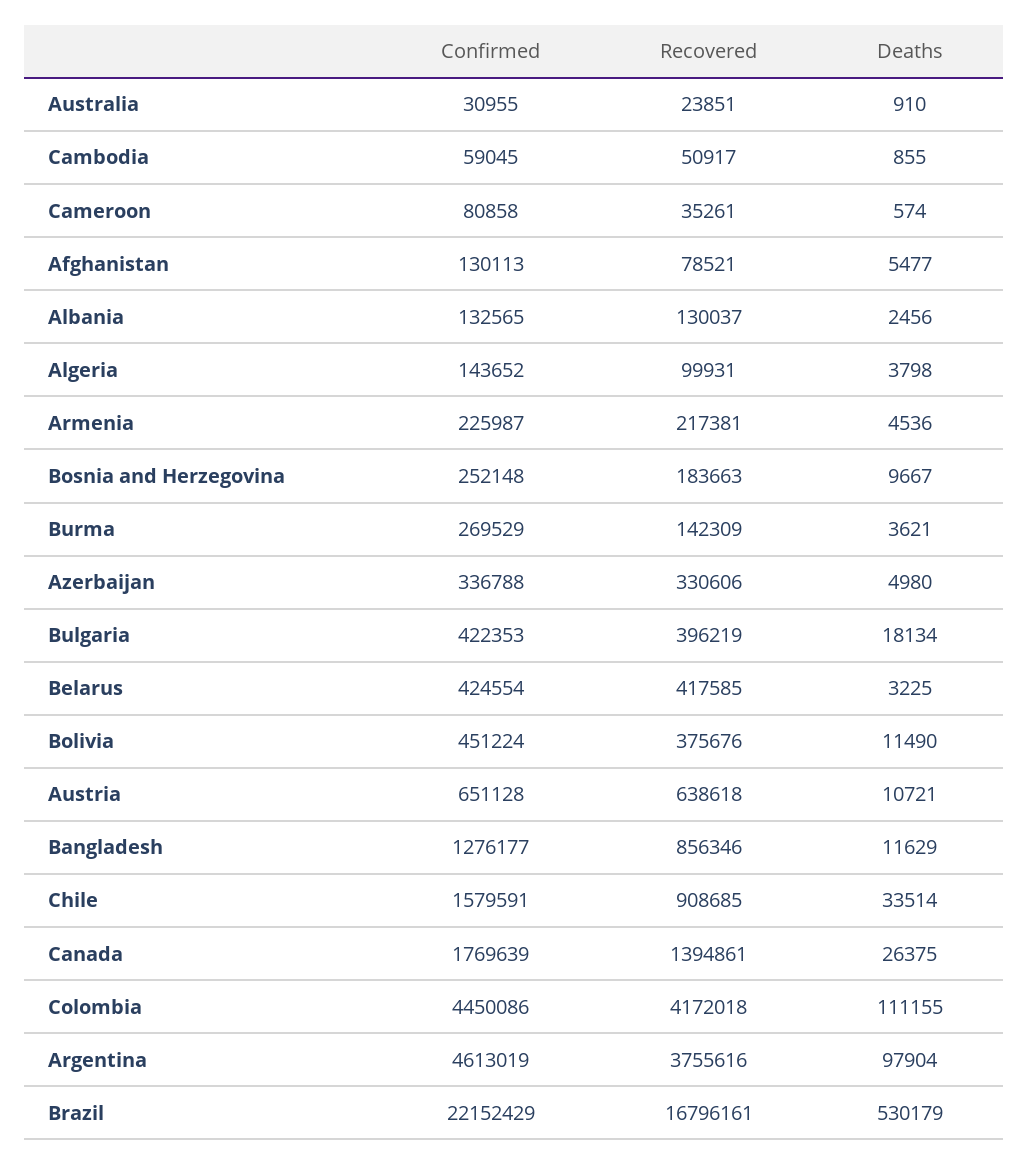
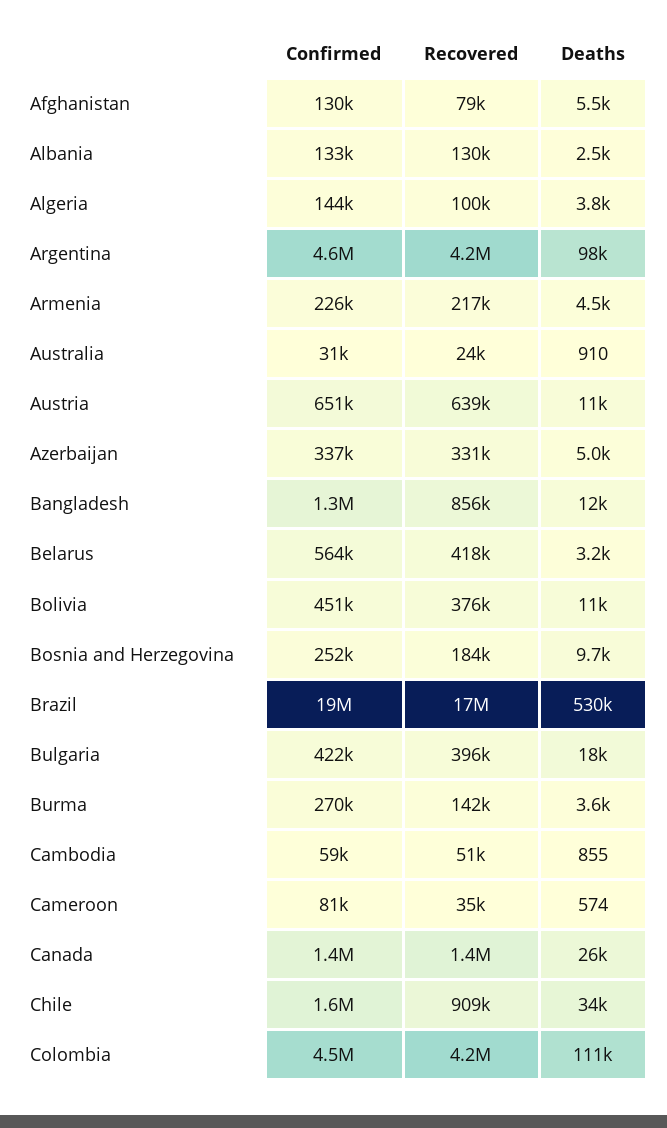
  {
    "Confirmed": {
      "Australia": 30955,
      "Cambodia": 59045,
      "Cameroon": 80858,
      "Afghanistan": 130113,
      "Albania": 132565,
      "Algeria": 143652,
      "Armenia": 225987,
      "Bosnia and Herzegovina": 252148,
      "Burma": 269529,
      "Azerbaijan": 336788,
      "Bulgaria": 422353,
-     "Belarus": 424554,
+     "Belarus": 564000,
      "Bolivia": 451224,
      "Austria": 651128,
      "Bangladesh": 1276177,
      "Chile": 1579591,
-     "Canada": 1769639,
+     "Canada": 1400000,
      "Colombia": 4450086,
      "Argentina": 4613019,
-     "Brazil": 22152429
+     "Brazil": 19000000
    },
    "Recovered": {
      "Australia": 23851,
      "Cambodia": 50917,
      "Cameroon": 35261,
      "Afghanistan": 78521,
      "Albania": 130037,
      "Algeria": 99931,
      "Armenia": 217381,
      "Bosnia and Herzegovina": 183663,
      "Burma": 142309,
      "Azerbaijan": 330606,
      "Bulgaria": 396219,
      "Belarus": 417585,
      "Bolivia": 375676,
      "Austria": 638618,
      "Bangladesh": 856346,
      "Chile": 908685,
      "Canada": 1394861,
      "Colombia": 4172018,
-     "Argentina": 3755616,
+     "Argentina": 4200000,
      "Brazil": 16796161
    },
    "Deaths": {
      "Australia": 910,
      "Cambodia": 855,
      "Cameroon": 574,
      "Afghanistan": 5477,
      "Albania": 2456,
      "Algeria": 3798,
      "Armenia": 4536,
      "Bosnia and Herzegovina": 9667,
      "Burma": 3621,
      "Azerbaijan": 4980,
      "Bulgaria": 18134,
      "Belarus": 3225,
      "Bolivia": 11490,
      "Austria": 10721,
      "Bangladesh": 11629,
      "Chile": 33514,
      "Canada": 26375,
      "Colombia": 111155,
      "Argentina": 97904,
      "Brazil": 530179
    }
  }

